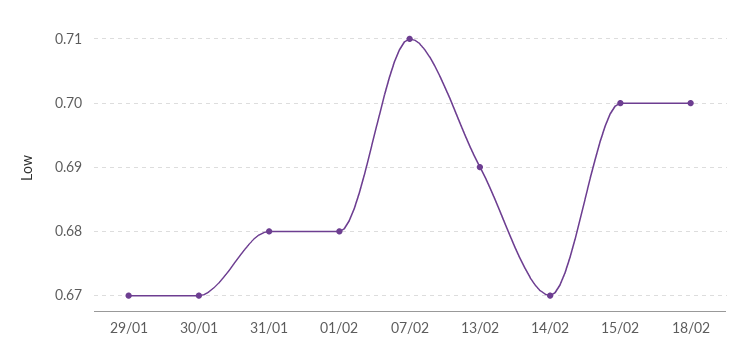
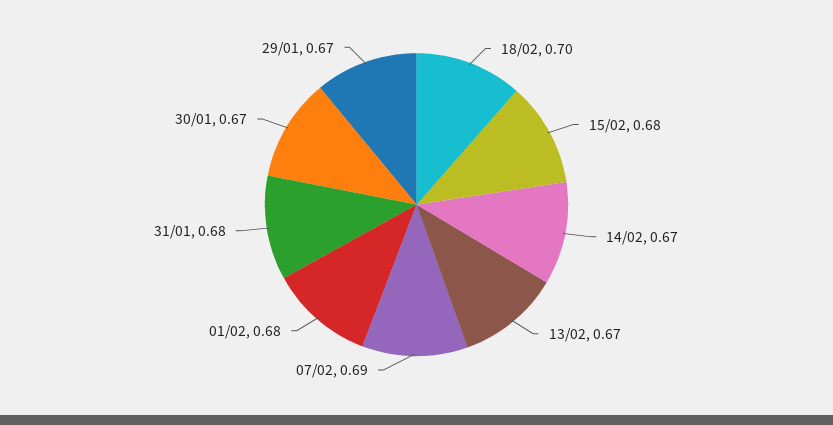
  {
    "29/01": 0.67,
    "30/01": 0.67,
    "31/01": 0.68,
    "01/02": 0.68,
-   "07/02": 0.71,
+   "07/02": 0.69,
-   "13/02": 0.69,
+   "13/02": 0.67,
    "14/02": 0.67,
-   "15/02": 0.7,
+   "15/02": 0.68,
    "18/02": 0.7
  }

